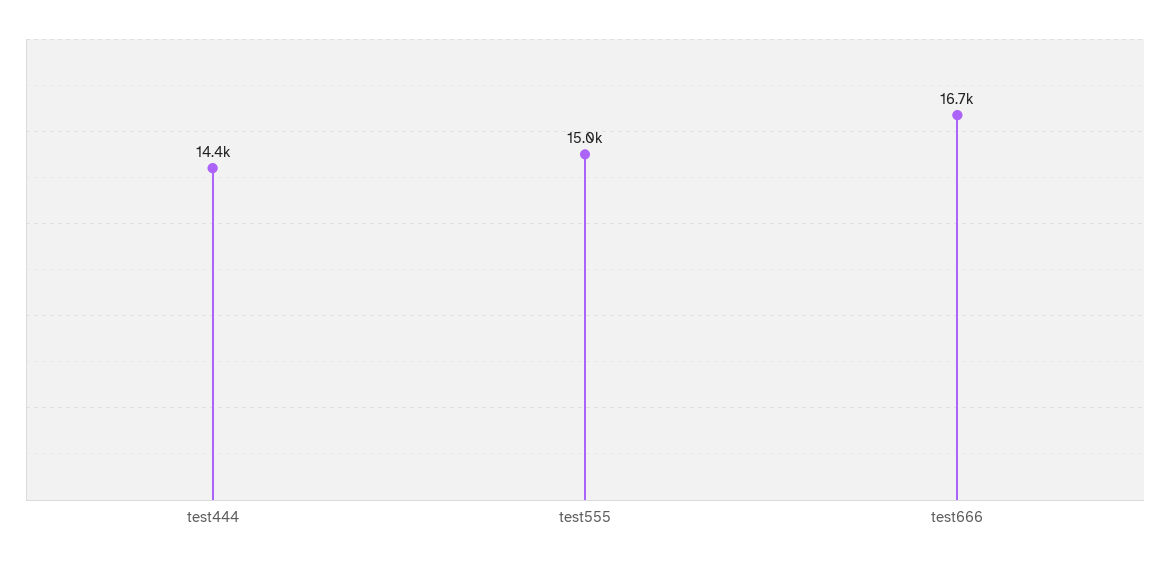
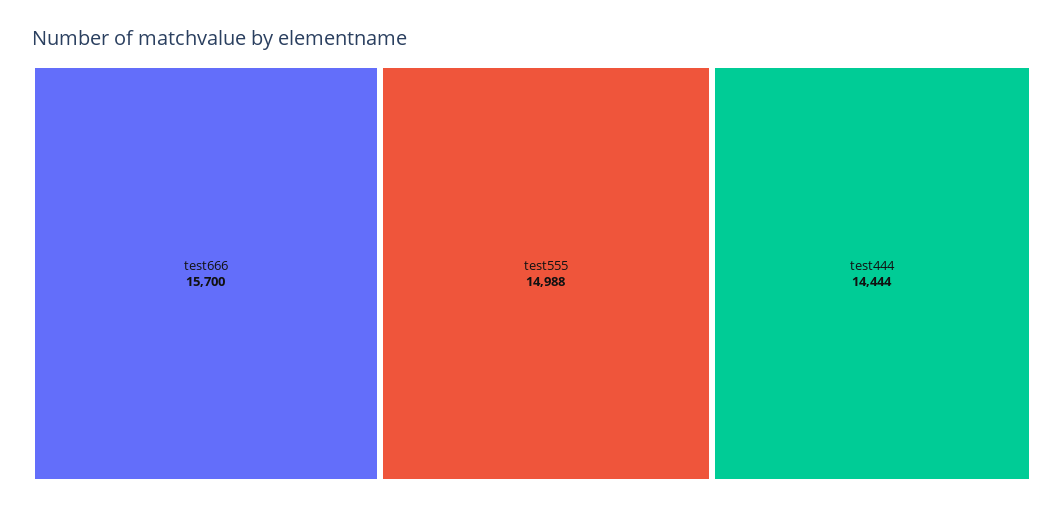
  {
    "test444": 14444,
    "test555": 14988,
-   "test666": 16700
+   "test666": 15700
  }

